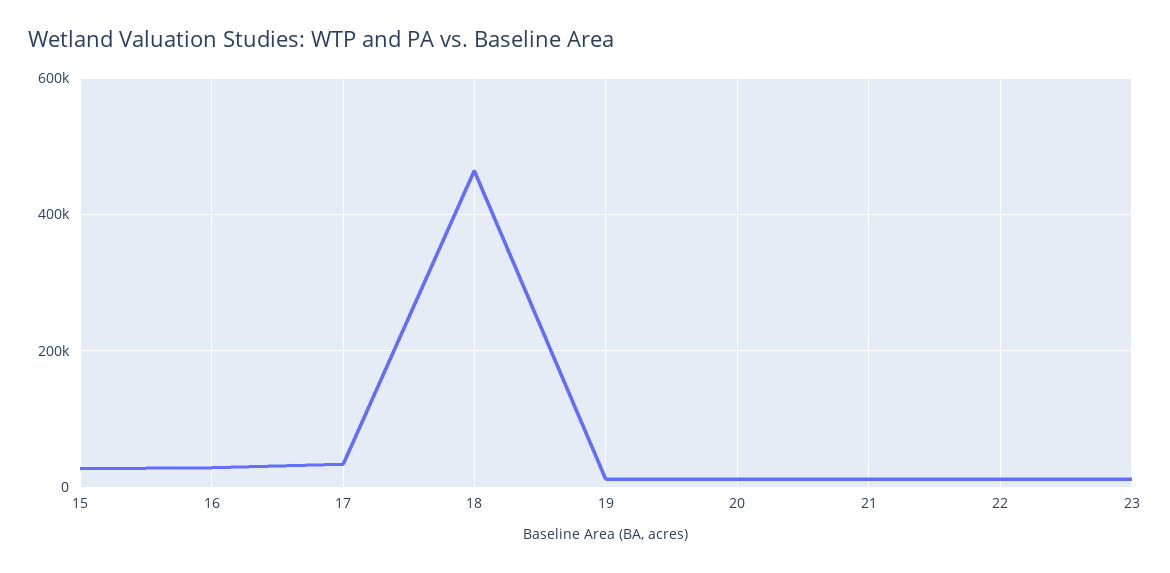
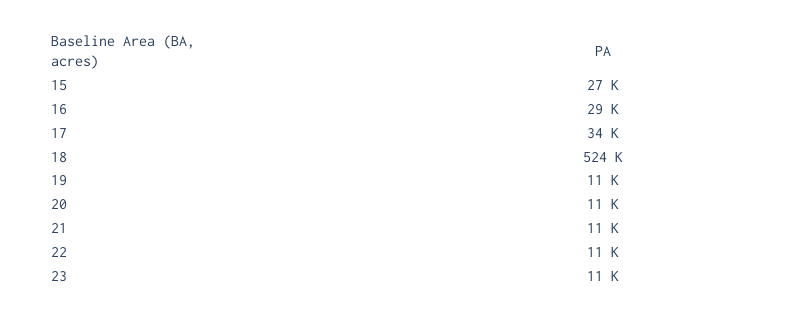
  {
    "15": 27000,
    "16": 29000,
    "17": 34000,
-   "18": 460000,
+   "18": 524000,
    "19": 11000,
    "20": 11000,
    "21": 11000,
    "22": 11000,
    "23": 11000
  }

